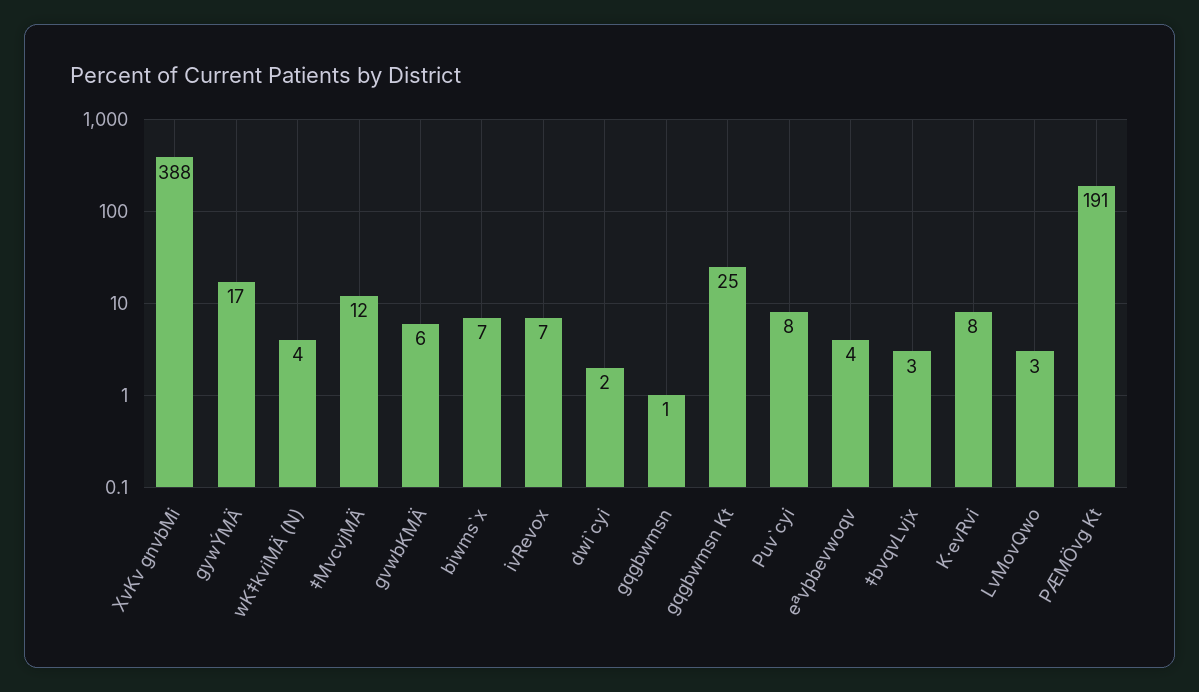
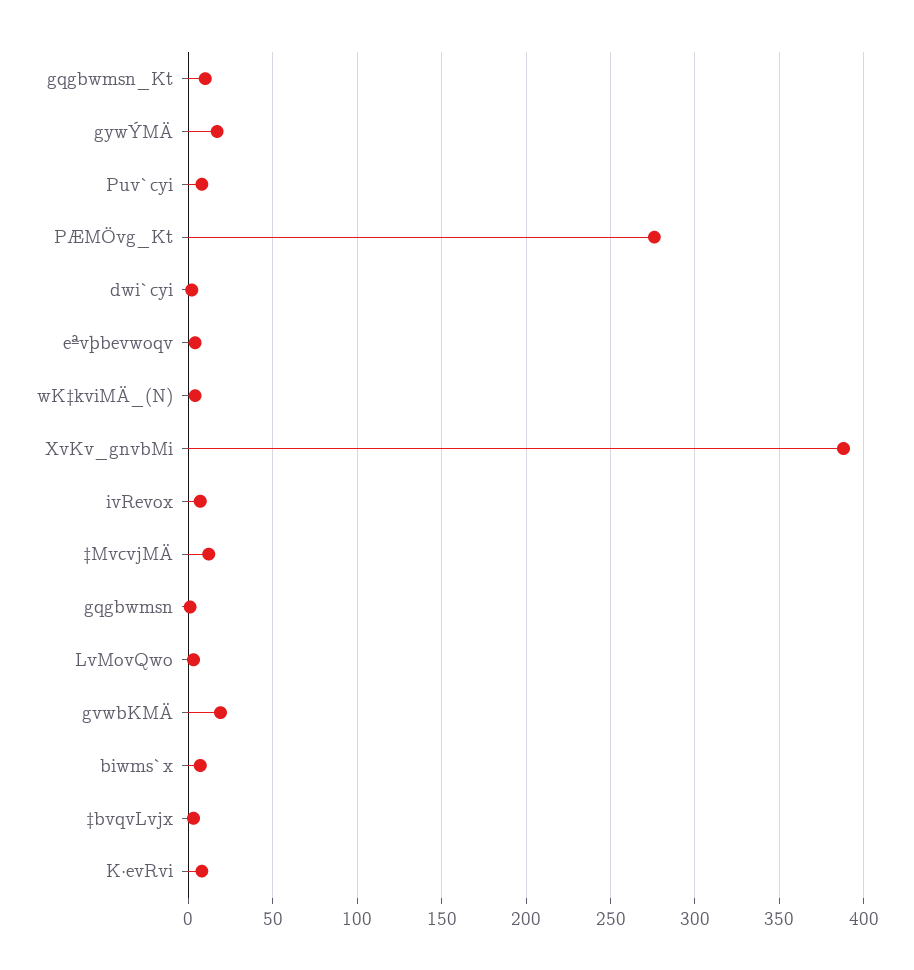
  {
    "XvKv gnvbMi": 388,
    "gywÝMÄ": 17,
    "wK‡kviMÄ (N)": 4,
    "‡MvcvjMÄ": 12,
-   "gvwbKMÄ": 6,
+   "gvwbKMÄ": 20,
    "biwms`x": 7,
    "ivRevox": 7,
    "dwi`cyi": 2,
    "gqgbwmsn": 1,
-   "gqgbwmsn Kt": 25,
+   "gqgbwmsn Kt": 10,
    "Puv`cyi": 8,
    "eªvþbevwoqv": 4,
    "‡bvqvLvjx": 3,
    "K·evRvi": 8,
    "LvMovQwo": 3,
-   "PÆMÖvg Kt": 191
+   "PÆMÖvg Kt": 275
  }

